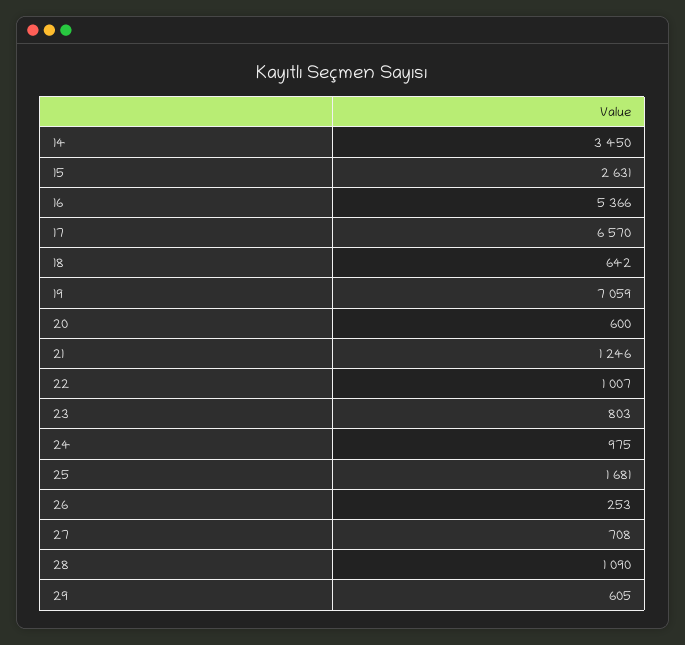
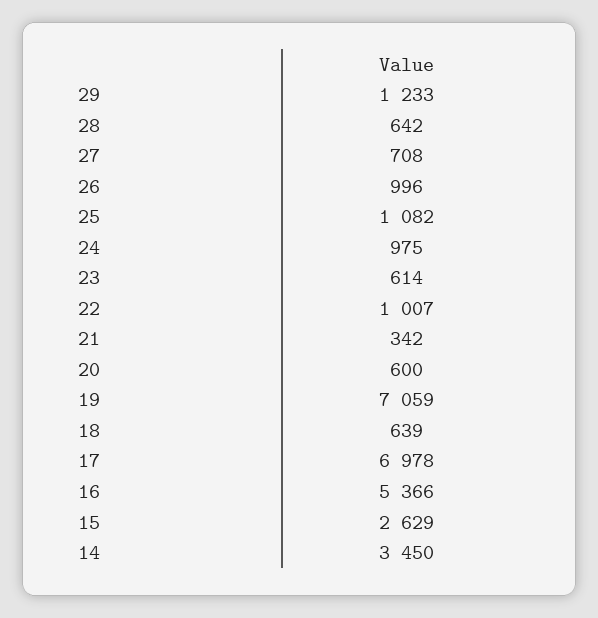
  {
    "14": 3450,
-   "15": 2631,
+   "15": 2629,
    "16": 5366,
-   "17": 6570,
+   "17": 6978,
-   "18": 642,
+   "18": 639,
    "19": 7059,
    "20": 600,
-   "21": 1246,
+   "21": 342,
    "22": 1007,
-   "23": 803,
+   "23": 614,
    "24": 975,
-   "25": 1681,
+   "25": 1082,
-   "26": 253,
+   "26": 996,
    "27": 708,
-   "28": 1090,
+   "28": 642,
-   "29": 605
+   "29": 1233
  }

